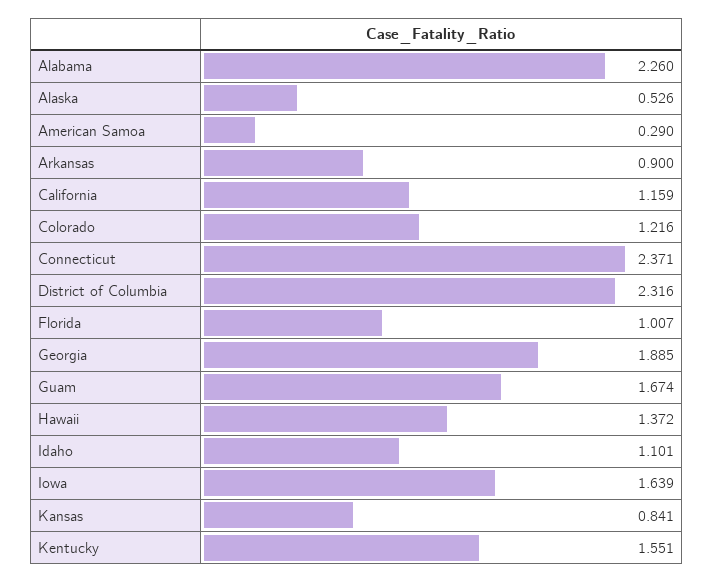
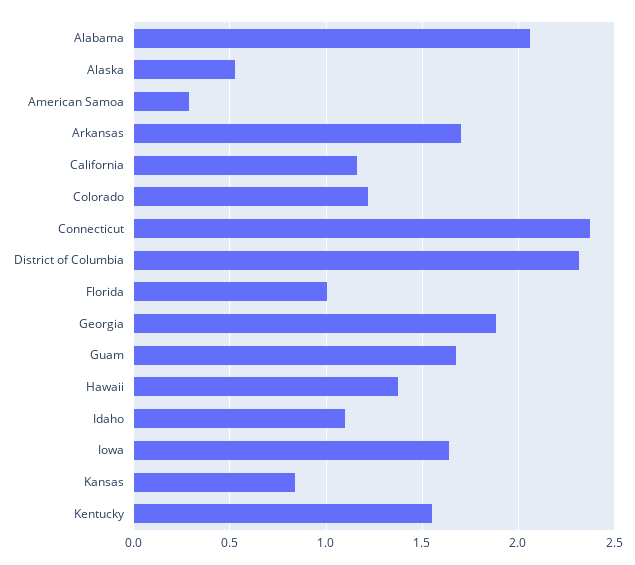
  {
-   "Alabama": 2.26,
+   "Alabama": 2.05,
    "Alaska": 0.526,
    "American Samoa": 0.29,
-   "Arkansas": 0.9,
+   "Arkansas": 1.7,
    "California": 1.159,
    "Colorado": 1.216,
    "Connecticut": 2.371,
    "District of Columbia": 2.316,
    "Florida": 1.007,
    "Georgia": 1.885,
    "Guam": 1.674,
    "Hawaii": 1.372,
    "Idaho": 1.101,
    "Iowa": 1.639,
    "Kansas": 0.841,
    "Kentucky": 1.551
  }

